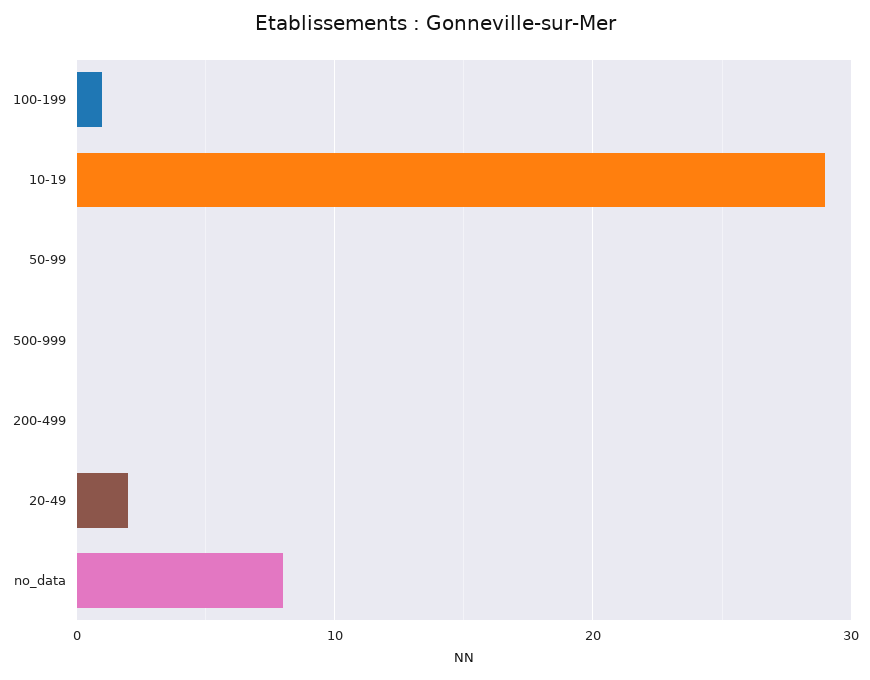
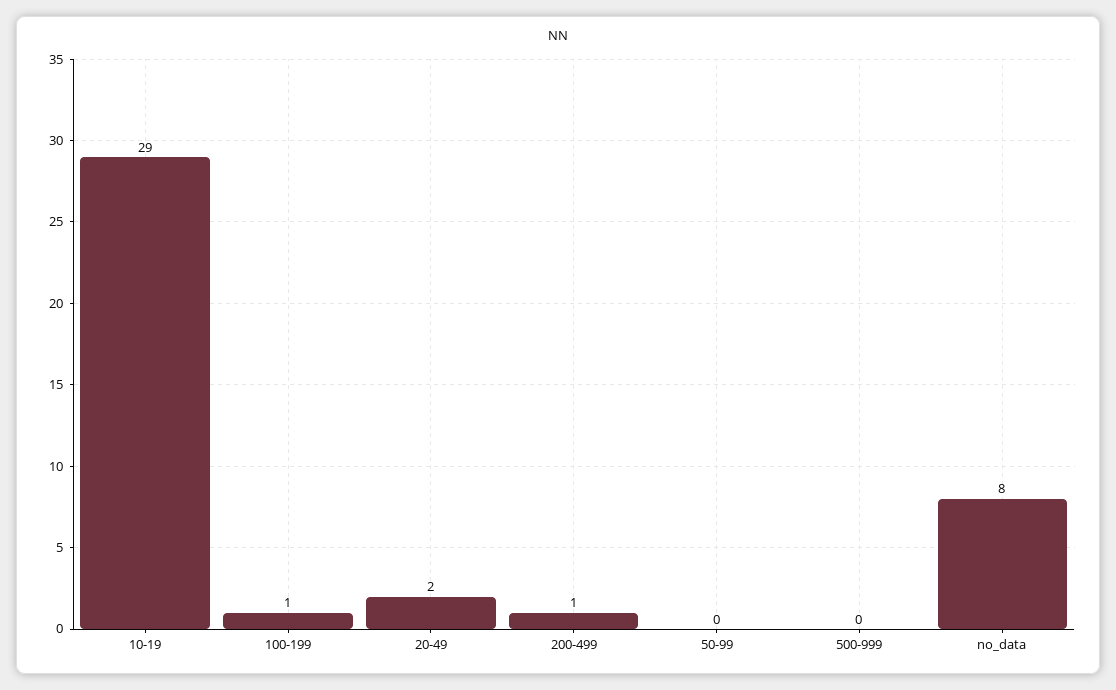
  {
    "100-199": 1,
    "10-19": 29,
    "50-99": 0,
    "500-999": 0,
-   "200-499": 0,
+   "200-499": 1,
    "20-49": 2,
    "no_data": 8
  }

